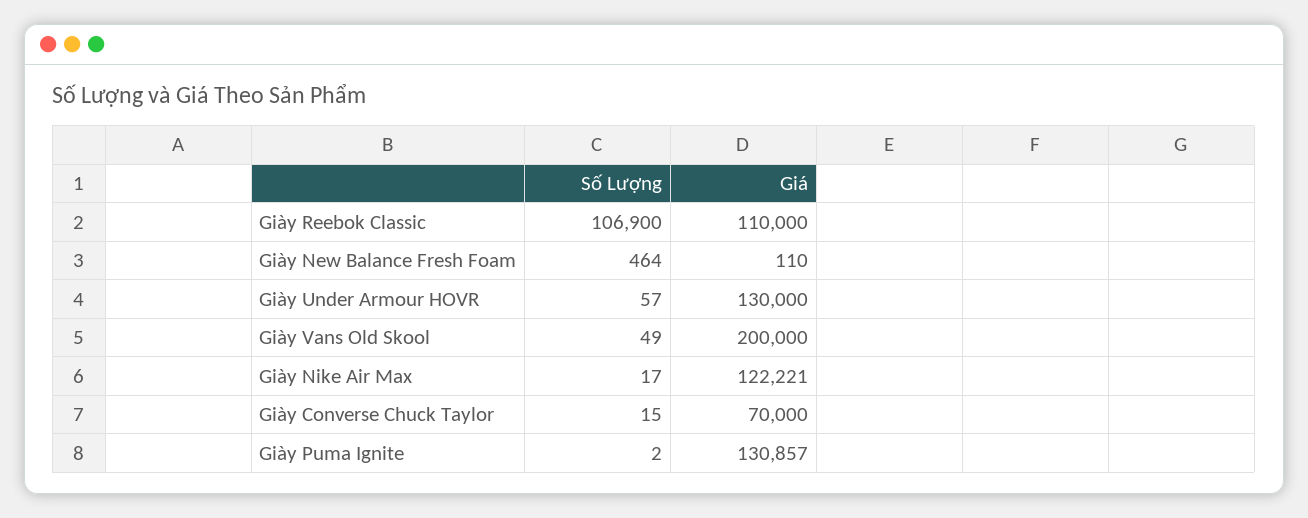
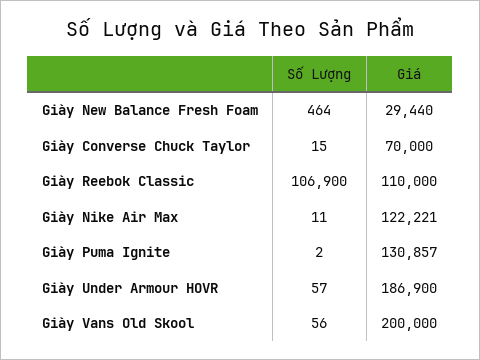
  {
    "Số Lượng": {
      "Giày Reebok Classic": 106900,
      "Giày New Balance Fresh Foam": 464,
      "Giày Under Armour HOVR": 57,
-     "Giày Vans Old Skool": 49,
+     "Giày Vans Old Skool": 56,
-     "Giày Nike Air Max": 17,
+     "Giày Nike Air Max": 11,
      "Giày Converse Chuck Taylor": 15,
      "Giày Puma Ignite": 2
    },
    "Giá": {
      "Giày Reebok Classic": 110000,
-     "Giày New Balance Fresh Foam": 110,
+     "Giày New Balance Fresh Foam": 29440,
-     "Giày Under Armour HOVR": 130000,
+     "Giày Under Armour HOVR": 186900,
      "Giày Vans Old Skool": 200000,
      "Giày Nike Air Max": 122221,
      "Giày Converse Chuck Taylor": 70000,
      "Giày Puma Ignite": 130857
    }
  }

